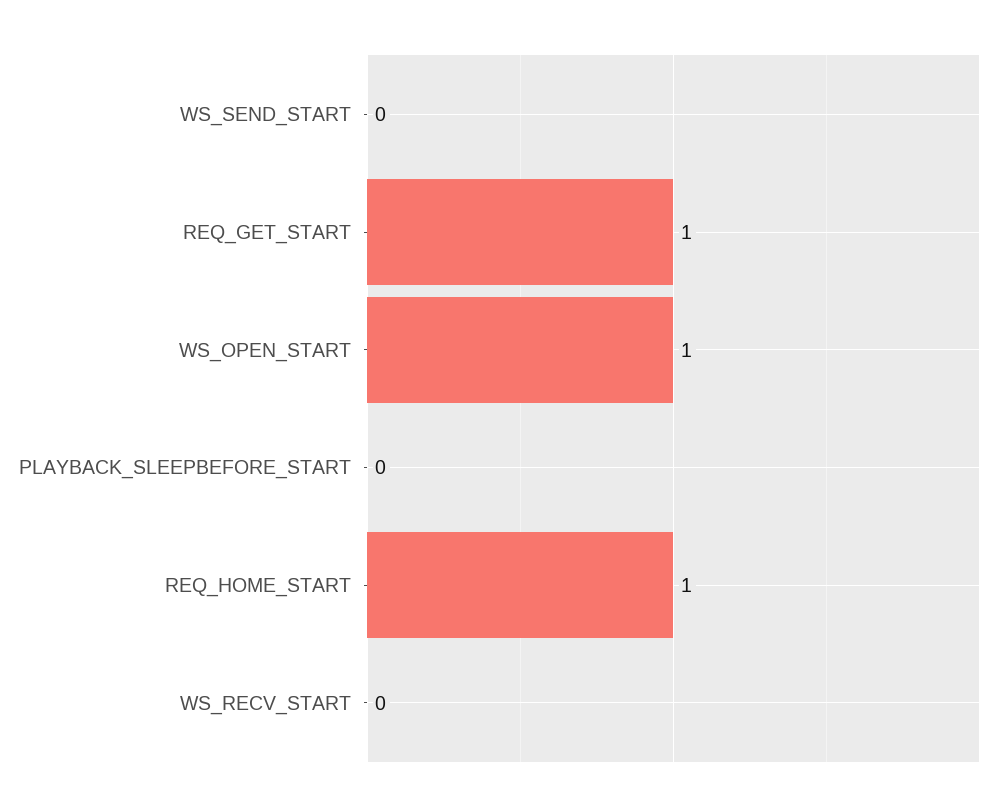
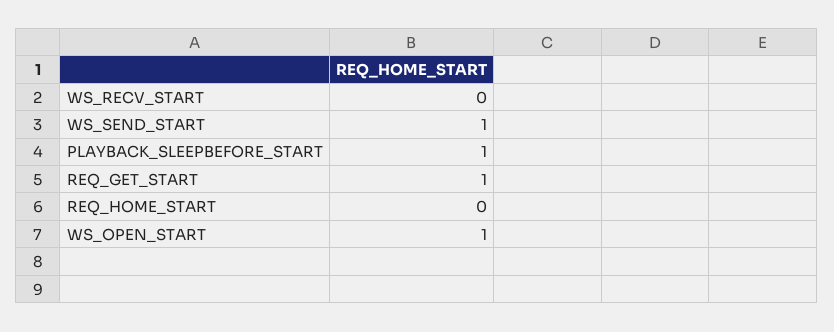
  {
-   "WS_SEND_START": 0,
+   "WS_SEND_START": 1,
    "REQ_GET_START": 1,
    "WS_OPEN_START": 1,
-   "PLAYBACK_SLEEPBEFORE_START": 0,
+   "PLAYBACK_SLEEPBEFORE_START": 1,
-   "REQ_HOME_START": 1,
+   "REQ_HOME_START": 0,
    "WS_RECV_START": 0
  }

